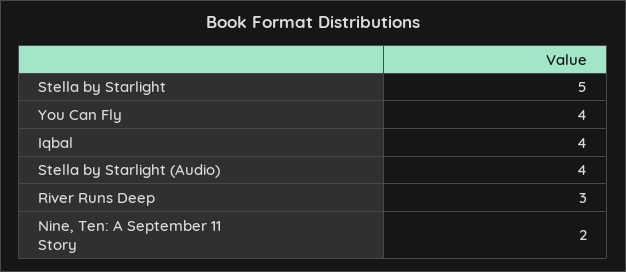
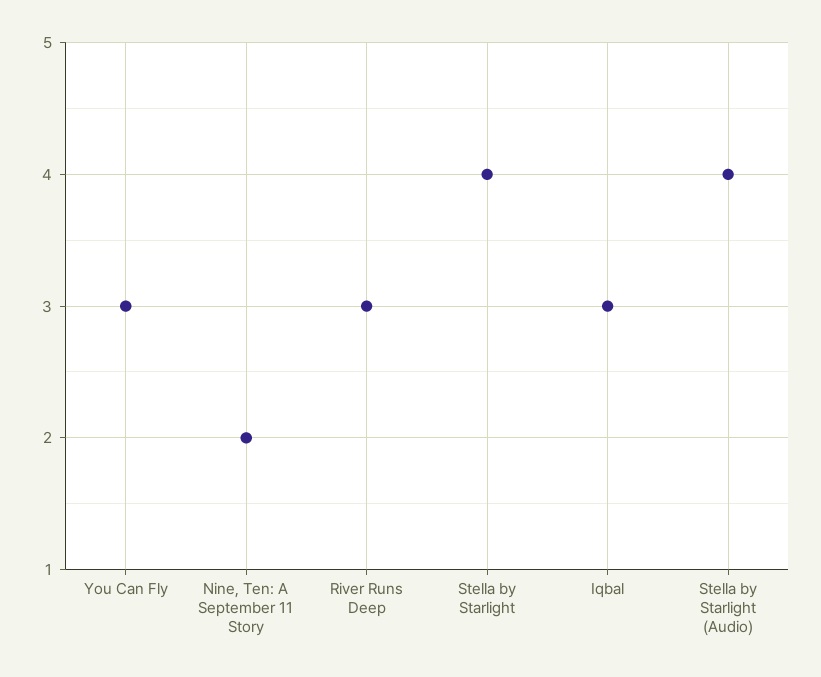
  {
-   "Stella by Starlight": 5,
+   "Stella by Starlight": 4,
-   "You Can Fly": 4,
+   "You Can Fly": 3,
-   "Iqbal": 4,
+   "Iqbal": 3,
    "Stella by Starlight (Audio)": 4,
    "River Runs Deep": 3,
    "Nine, Ten: A September 11 Story": 2
  }

